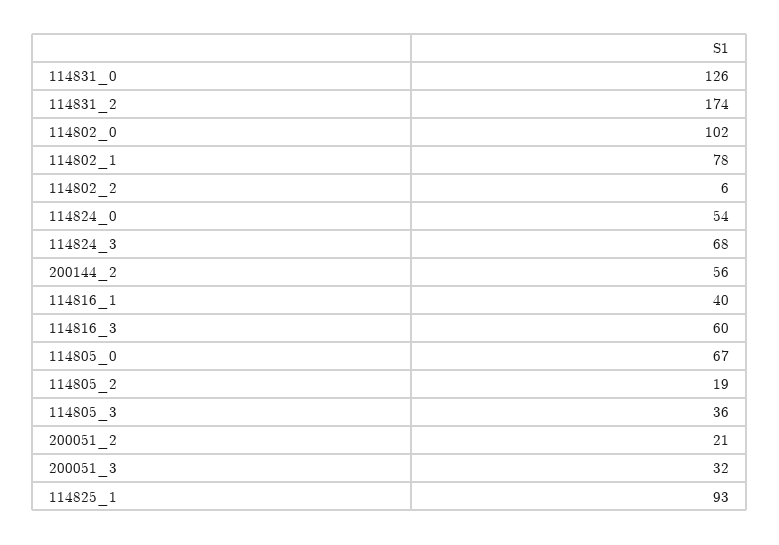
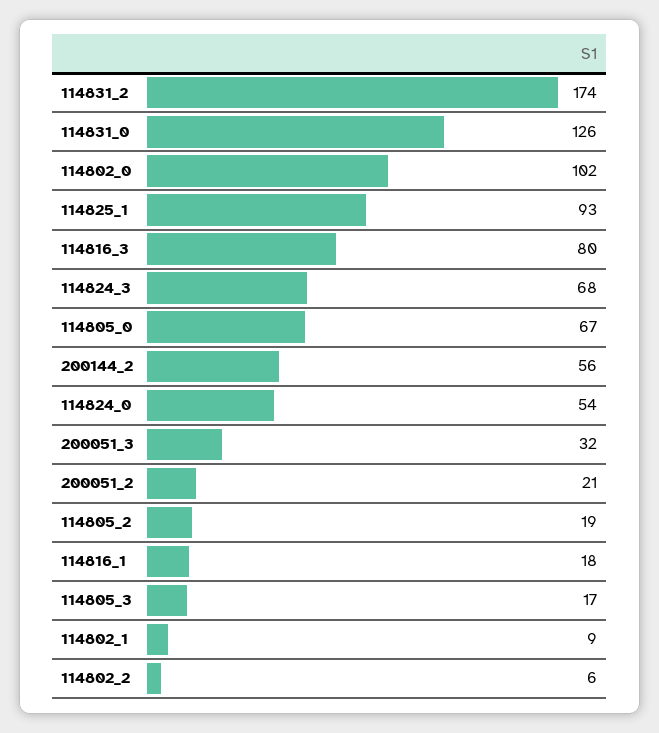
  {
    "114831_0": 126,
    "114831_2": 174,
    "114802_0": 102,
-   "114802_1": 78,
+   "114802_1": 9,
    "114802_2": 6,
    "114824_0": 54,
    "114824_3": 68,
    "200144_2": 56,
-   "114816_1": 40,
+   "114816_1": 18,
-   "114816_3": 60,
+   "114816_3": 80,
    "114805_0": 67,
    "114805_2": 19,
-   "114805_3": 36,
+   "114805_3": 17,
    "200051_2": 21,
    "200051_3": 32,
    "114825_1": 93
  }

